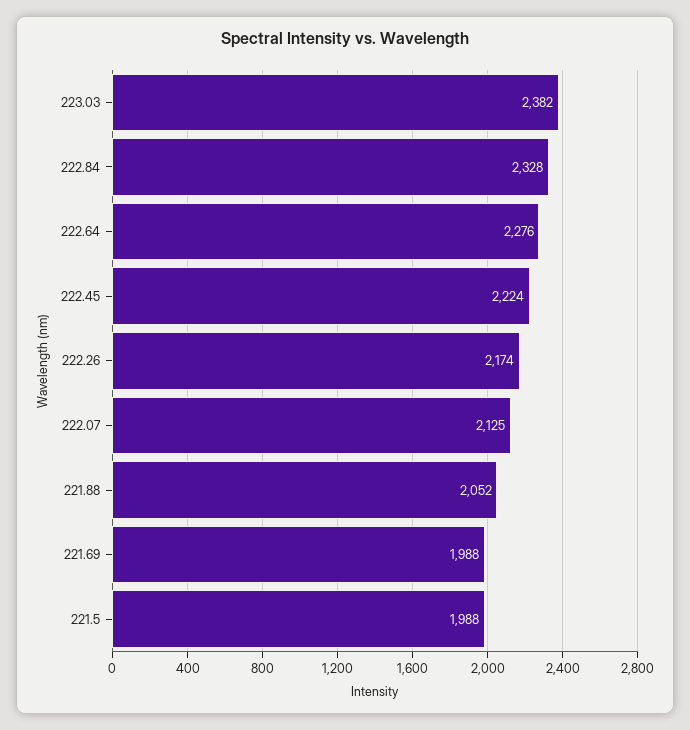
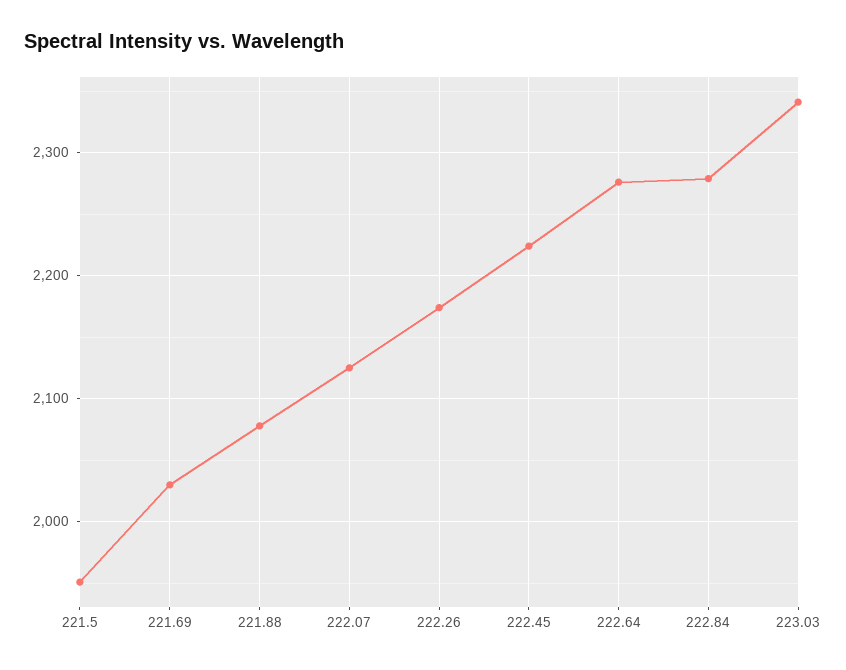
  {
-   "223.03": 2382,
+   "223.03": 2340,
-   "222.84": 2328,
+   "222.84": 2280,
    "222.64": 2276,
    "222.45": 2224,
    "222.26": 2174,
    "222.07": 2125,
-   "221.88": 2052,
+   "221.88": 2080,
-   "221.69": 1988,
+   "221.69": 2030,
-   "221.5": 1988
+   "221.5": 1950
  }

